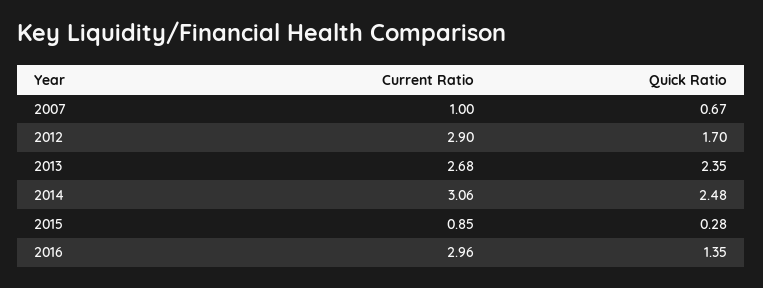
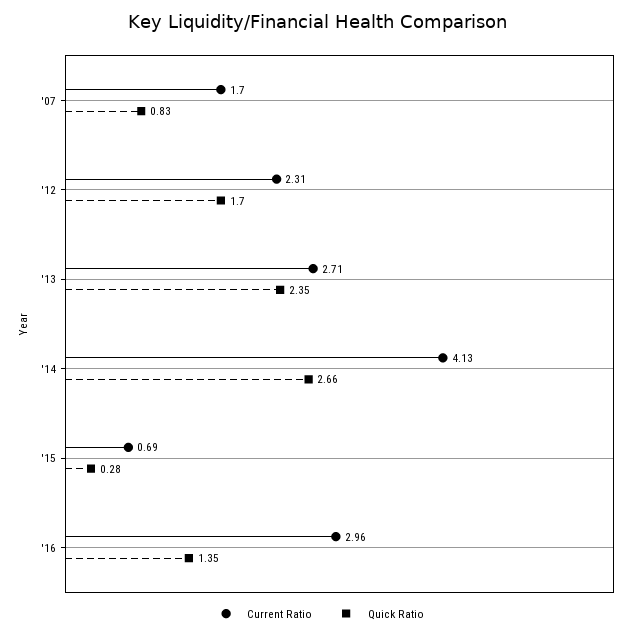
  {
    "Current Ratio": {
-     "2007": 1,
+     "2007": 1.7,
-     "2012": 2.9,
+     "2012": 2.31,
-     "2013": 2.68,
+     "2013": 2.71,
-     "2014": 3.06,
+     "2014": 4.13,
-     "2015": 0.85,
+     "2015": 0.69,
      "2016": 2.96
    },
    "Quick Ratio": {
-     "2007": 0.67,
+     "2007": 0.83,
      "2012": 1.7,
      "2013": 2.35,
-     "2014": 2.48,
+     "2014": 2.66,
      "2015": 0.28,
      "2016": 1.35
    }
  }

